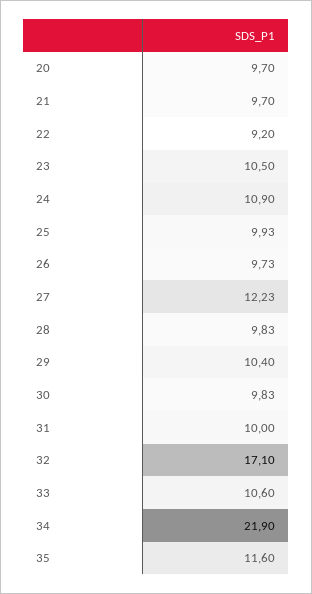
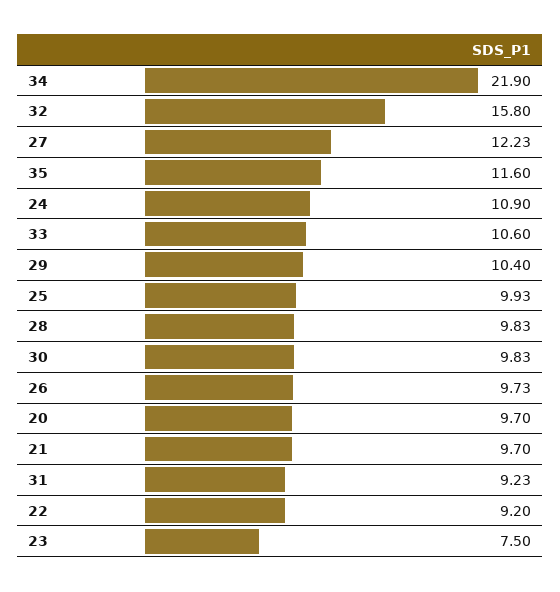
  {
    "20": 9.7,
    "21": 9.7,
    "22": 9.2,
-   "23": 10.5,
+   "23": 7.5,
    "24": 10.9,
    "25": 9.93,
    "26": 9.73,
    "27": 12.23,
    "28": 9.83,
    "29": 10.4,
    "30": 9.83,
-   "31": 10,
+   "31": 9.23,
-   "32": 17.1,
+   "32": 15.8,
    "33": 10.6,
    "34": 21.9,
    "35": 11.6
  }

